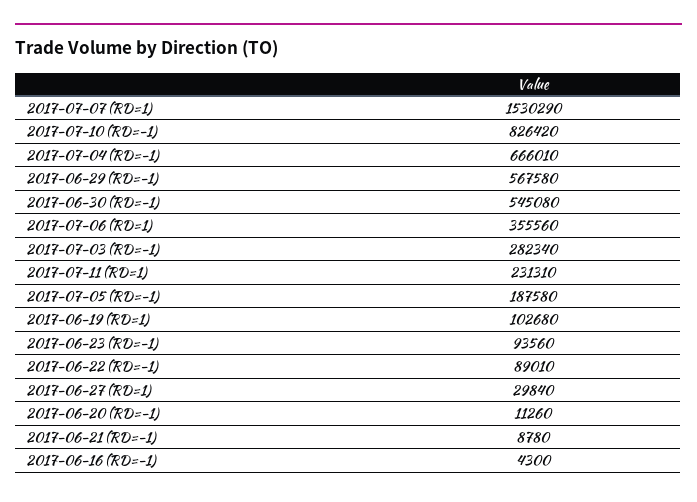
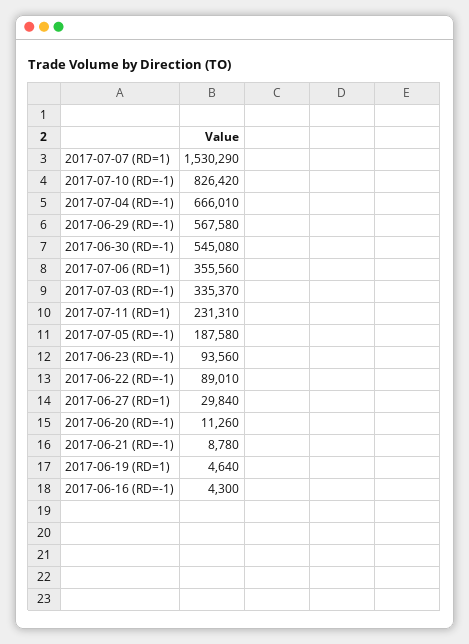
  {
    "2017-07-07 (RD=1)": 1530290,
    "2017-07-10 (RD=-1)": 826420,
    "2017-07-04 (RD=-1)": 666010,
    "2017-06-29 (RD=-1)": 567580,
    "2017-06-30 (RD=-1)": 545080,
    "2017-07-06 (RD=1)": 355560,
-   "2017-07-03 (RD=-1)": 282340,
+   "2017-07-03 (RD=-1)": 335370,
    "2017-07-11 (RD=1)": 231310,
    "2017-07-05 (RD=-1)": 187580,
-   "2017-06-19 (RD=1)": 102680,
+   "2017-06-19 (RD=1)": 4640,
    "2017-06-23 (RD=-1)": 93560,
    "2017-06-22 (RD=-1)": 89010,
    "2017-06-27 (RD=1)": 29840,
    "2017-06-20 (RD=-1)": 11260,
    "2017-06-21 (RD=-1)": 8780,
    "2017-06-16 (RD=-1)": 4300
  }

